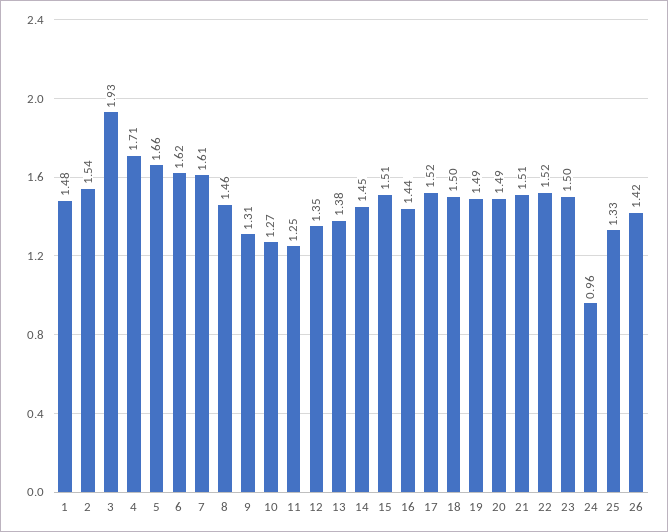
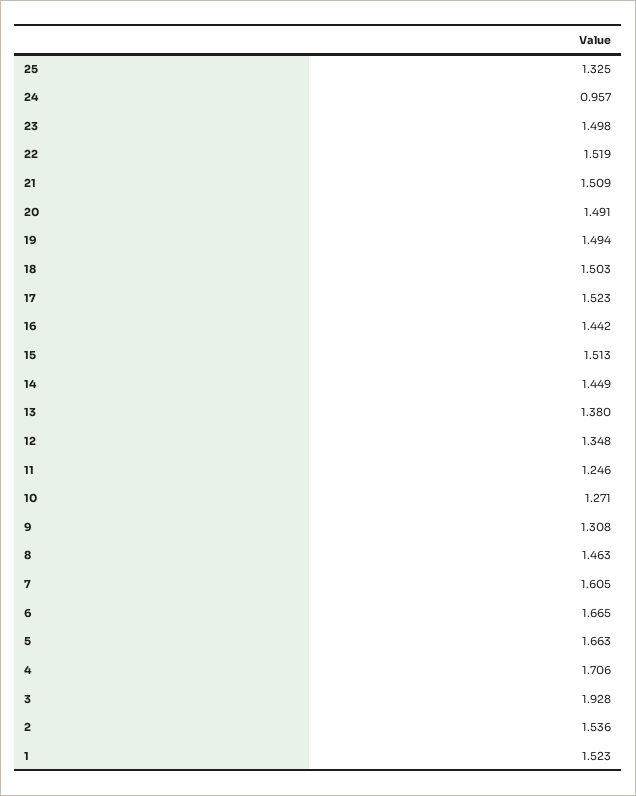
  {
-   "1": 1.48,
+   "1": 1.523,
    "2": 1.536,
    "3": 1.928,
    "4": 1.706,
    "5": 1.663,
-   "6": 1.62,
+   "6": 1.665,
    "7": 1.605,
    "8": 1.463,
    "9": 1.308,
    "10": 1.271,
    "11": 1.246,
    "12": 1.348,
    "13": 1.38,
    "14": 1.449,
    "15": 1.513,
    "16": 1.442,
    "17": 1.523,
    "18": 1.503,
    "19": 1.494,
    "20": 1.491,
    "21": 1.509,
    "22": 1.519,
    "23": 1.498,
    "24": 0.957,
-   "25": 1.325,
+   "25": 1.325
-   "26": 1.42
  }

